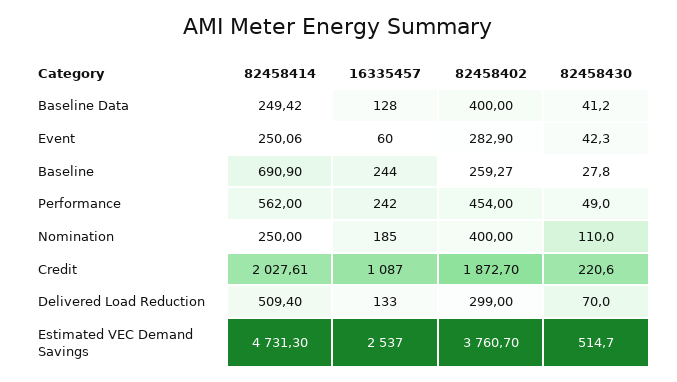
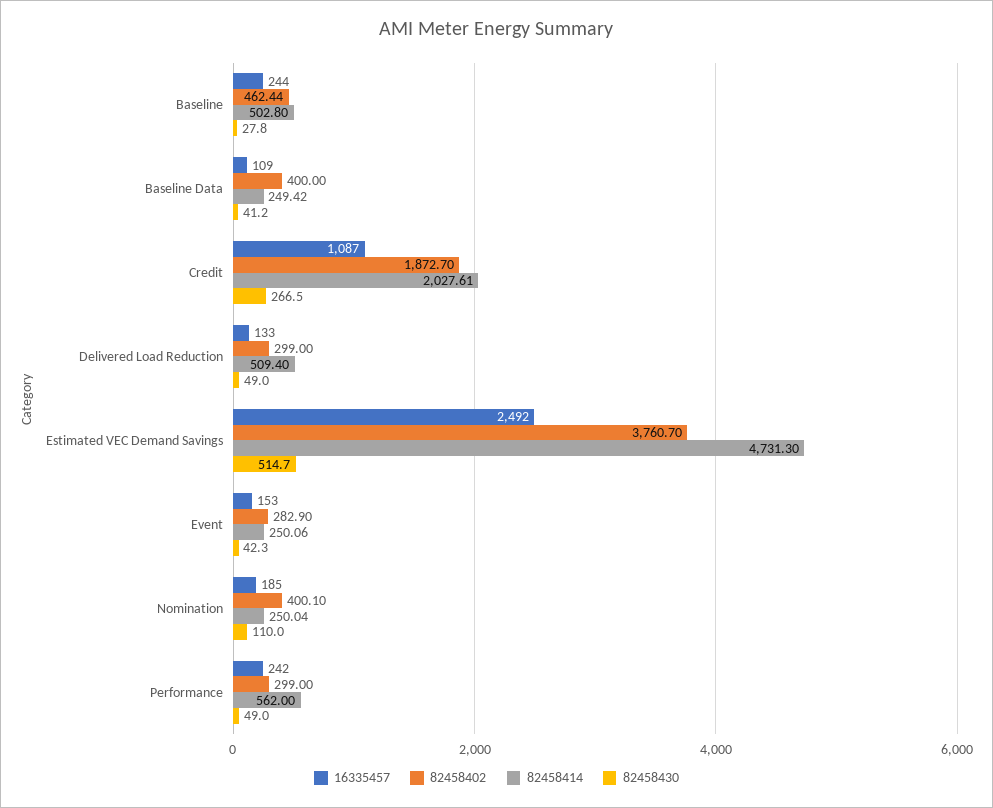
  {
    "82458414": {
      "Baseline Data": 249.42,
      "Event": 250.06,
-     "Baseline": 690.9,
+     "Baseline": 502.8,
      "Performance": 562,
-     "Nomination": 250,
+     "Nomination": 250.04,
      "Credit": 2027.61,
      "Delivered Load Reduction": 509.4,
      "Estimated VEC Demand Savings": 4731.3
    },
    "16335457": {
-     "Baseline Data": 128,
+     "Baseline Data": 109,
-     "Event": 60,
+     "Event": 153,
      "Baseline": 244,
      "Performance": 242,
      "Nomination": 185,
      "Credit": 1087,
      "Delivered Load Reduction": 133,
-     "Estimated VEC Demand Savings": 2537
+     "Estimated VEC Demand Savings": 2492
    },
    "82458402": {
      "Baseline Data": 400,
      "Event": 282.9,
-     "Baseline": 259.27,
+     "Baseline": 462.44,
-     "Performance": 454,
+     "Performance": 299,
-     "Nomination": 400,
+     "Nomination": 400.1,
      "Credit": 1872.7,
      "Delivered Load Reduction": 299,
      "Estimated VEC Demand Savings": 3760.7
    },
    "82458430": {
      "Baseline Data": 41.2,
      "Event": 42.3,
      "Baseline": 27.8,
      "Performance": 49,
      "Nomination": 110,
-     "Credit": 220.6,
+     "Credit": 266.5,
-     "Delivered Load Reduction": 70,
+     "Delivered Load Reduction": 49,
      "Estimated VEC Demand Savings": 514.7
    }
  }

